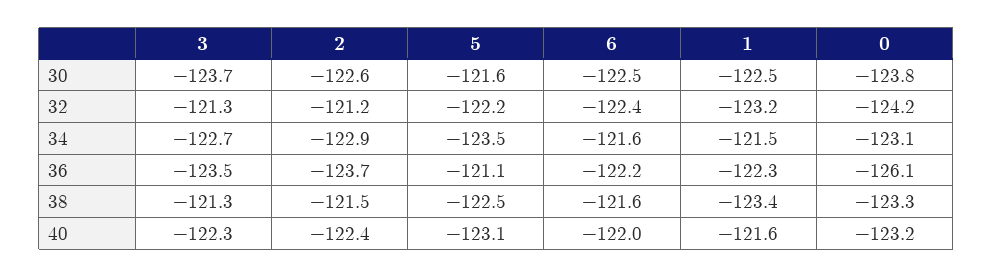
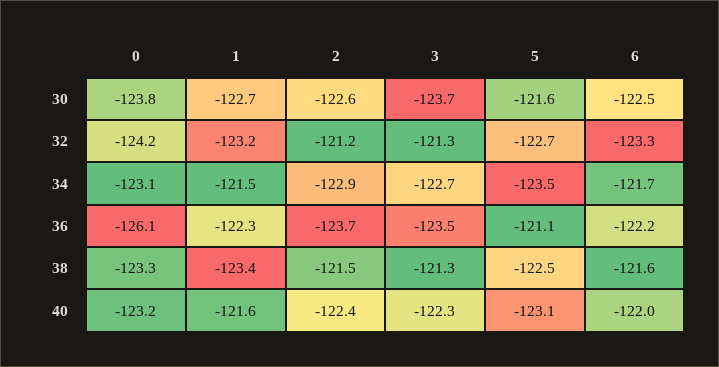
  {
    "3": {
      "30": -123.7,
      "32": -121.3,
      "34": -122.7,
      "36": -123.5,
      "38": -121.3,
      "40": -122.3
    },
    "2": {
      "30": -122.6,
      "32": -121.2,
      "34": -122.9,
      "36": -123.7,
      "38": -121.5,
      "40": -122.4
    },
    "5": {
      "30": -121.6,
-     "32": -122.2,
+     "32": -122.7,
      "34": -123.5,
      "36": -121.1,
      "38": -122.5,
      "40": -123.1
    },
    "6": {
      "30": -122.5,
-     "32": -122.4,
+     "32": -123.3,
-     "34": -121.6,
+     "34": -121.7,
      "36": -122.2,
      "38": -121.6,
      "40": -122
    },
    "1": {
-     "30": -122.5,
+     "30": -122.7,
      "32": -123.2,
      "34": -121.5,
      "36": -122.3,
      "38": -123.4,
      "40": -121.6
    },
    "0": {
      "30": -123.8,
      "32": -124.2,
      "34": -123.1,
      "36": -126.1,
      "38": -123.3,
      "40": -123.2
    }
  }

